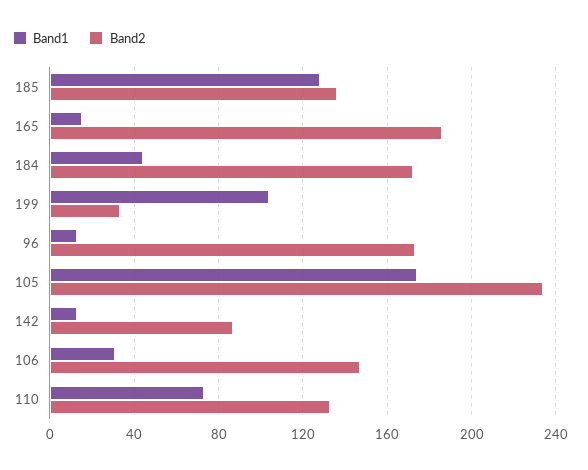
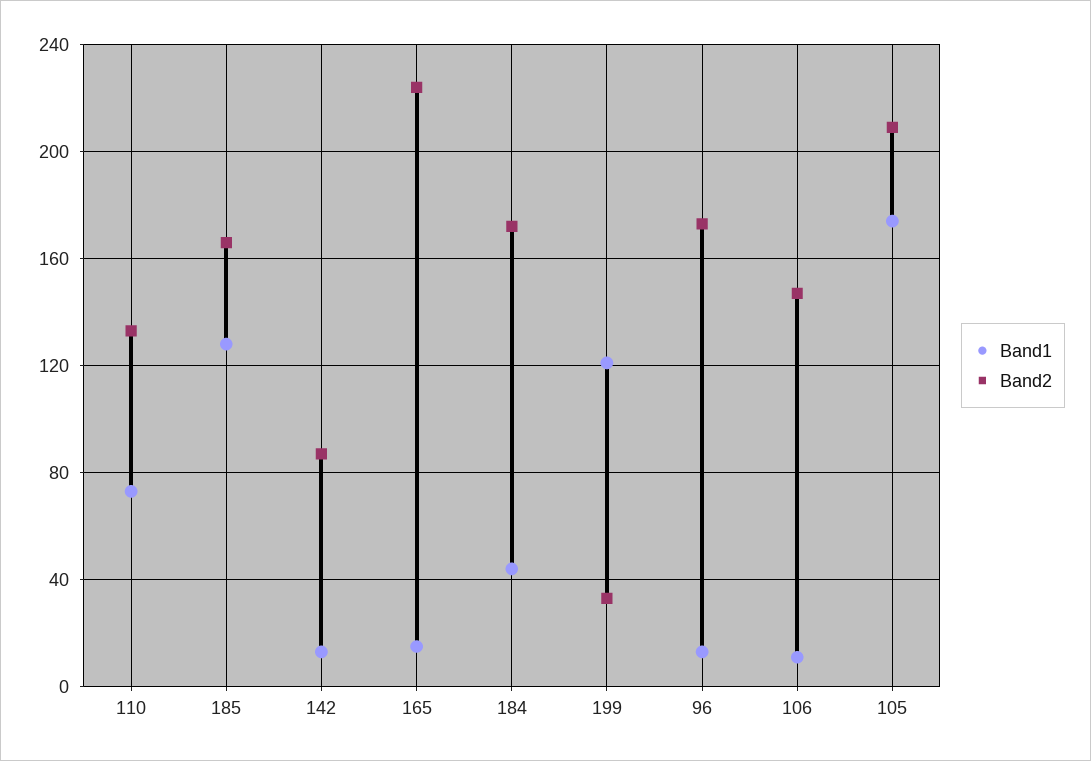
  {
    "Band1": {
      "185": 130,
      "165": 15,
      "184": 45,
-     "199": 105,
+     "199": 120,
      "96": 15,
      "105": 175,
      "142": 15,
-     "106": 30,
+     "106": 10,
      "110": 75
    },
    "Band2": {
-     "185": 135,
+     "185": 165,
-     "165": 185,
+     "165": 225,
      "184": 170,
      "199": 35,
      "96": 175,
-     "105": 235,
+     "105": 210,
      "142": 85,
      "106": 145,
      "110": 135
    }
  }

